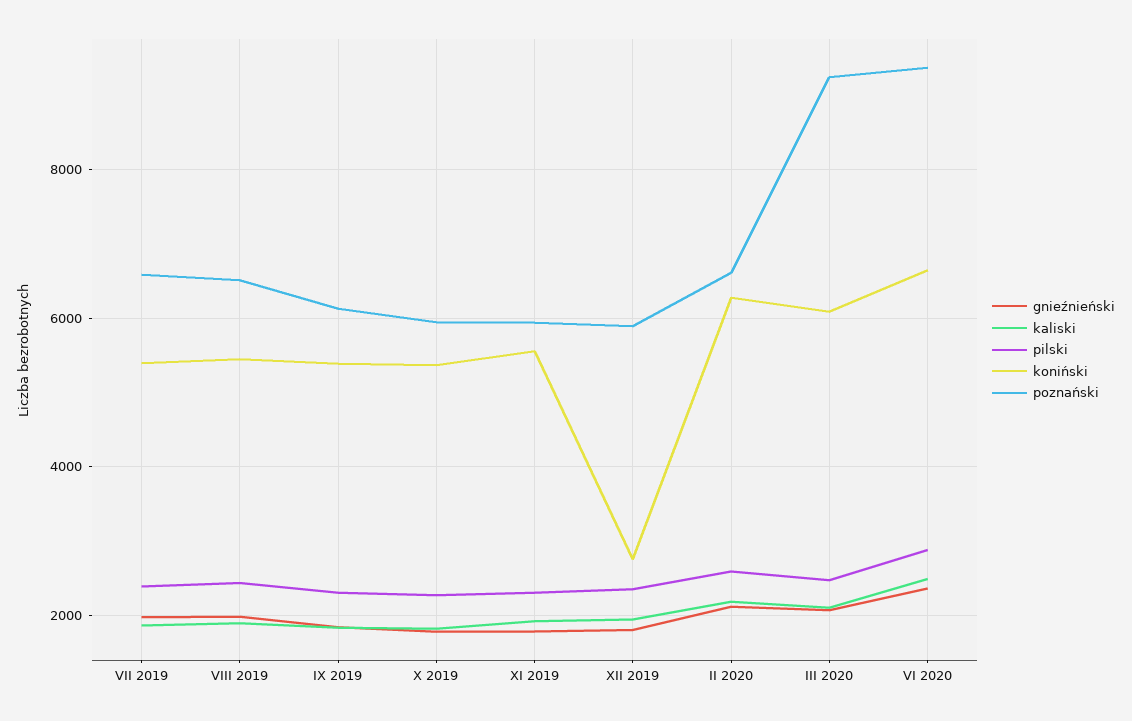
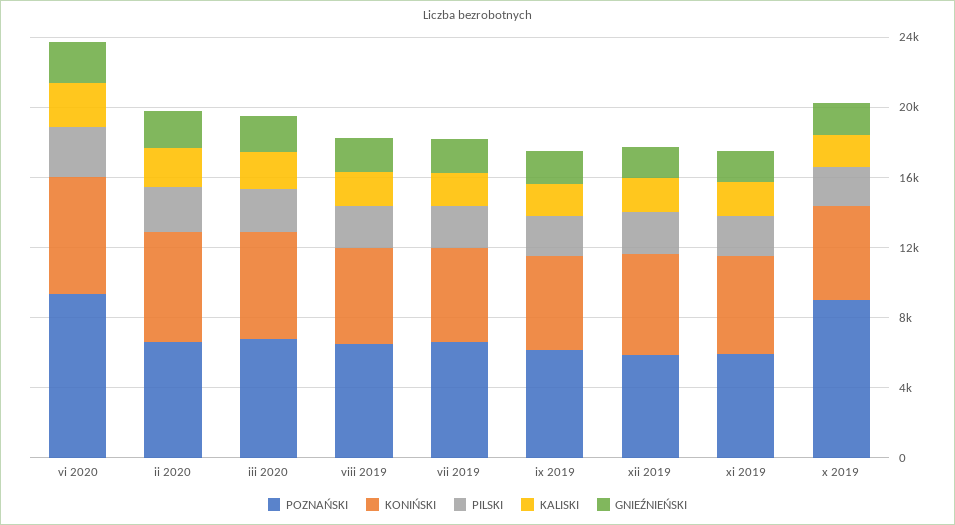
  {
    "gnieźnieński": {
      "VII 2019": 2000,
      "VIII 2019": 2000,
      "IX 2019": 1800,
      "X 2019": 1800,
      "XI 2019": 1800,
      "XII 2019": 1800,
      "II 2020": 2200,
      "III 2020": 2000,
      "VI 2020": 2400
    },
    "kaliski": {
      "VII 2019": 1800,
      "VIII 2019": 1800,
      "IX 2019": 1800,
      "X 2019": 1800,
      "XI 2019": 2000,
      "XII 2019": 2000,
      "II 2020": 2200,
      "III 2020": 2200,
      "VI 2020": 2400
    },
    "pilski": {
      "VII 2019": 2400,
      "VIII 2019": 2400,
      "IX 2019": 2400,
      "X 2019": 2200,
      "XI 2019": 2400,
      "XII 2019": 2400,
      "II 2020": 2600,
      "III 2020": 2400,
      "VI 2020": 2800
    },
    "koniński": {
      "VII 2019": 5400,
      "VIII 2019": 5400,
      "IX 2019": 5400,
      "X 2019": 5400,
      "XI 2019": 5600,
-     "XII 2019": 2800,
+     "XII 2019": 6000,
      "II 2020": 6200,
      "III 2020": 6000,
      "VI 2020": 6600
    },
    "poznański": {
      "VII 2019": 6600,
      "VIII 2019": 6600,
      "IX 2019": 6200,
-     "X 2019": 6000,
+     "X 2019": 9000,
      "XI 2019": 6000,
      "XII 2019": 5800,
      "II 2020": 6600,
-     "III 2020": 9200,
+     "III 2020": 7000,
      "VI 2020": 9400
    }
  }

